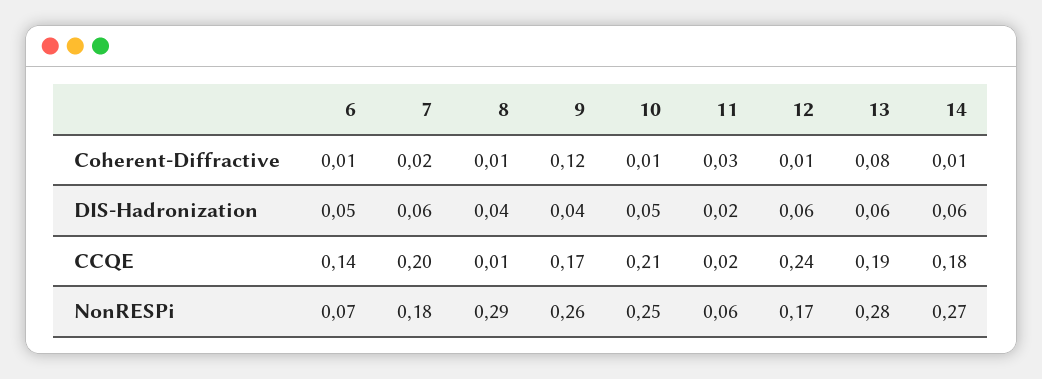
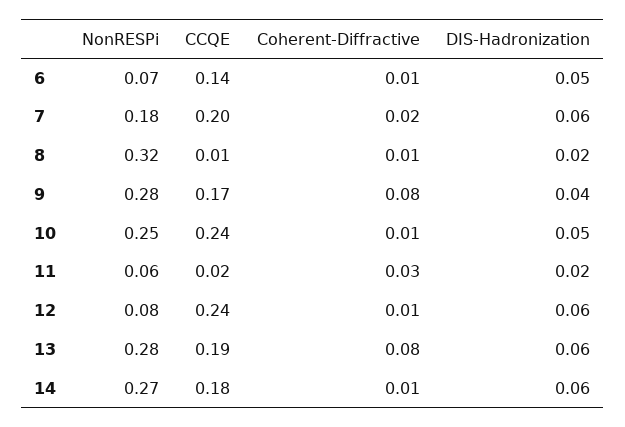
  {
    "6": {
      "Coherent-Diffractive": 0.01,
      "DIS-Hadronization": 0.05,
      "CCQE": 0.14,
      "NonRESPi": 0.07
    },
    "7": {
      "Coherent-Diffractive": 0.02,
      "DIS-Hadronization": 0.06,
      "CCQE": 0.2,
      "NonRESPi": 0.18
    },
    "8": {
      "Coherent-Diffractive": 0.01,
-     "DIS-Hadronization": 0.04,
+     "DIS-Hadronization": 0.02,
      "CCQE": 0.01,
-     "NonRESPi": 0.29
+     "NonRESPi": 0.32
    },
    "9": {
-     "Coherent-Diffractive": 0.12,
+     "Coherent-Diffractive": 0.08,
      "DIS-Hadronization": 0.04,
      "CCQE": 0.17,
-     "NonRESPi": 0.26
+     "NonRESPi": 0.28
    },
    "10": {
      "Coherent-Diffractive": 0.01,
      "DIS-Hadronization": 0.05,
-     "CCQE": 0.21,
+     "CCQE": 0.24,
      "NonRESPi": 0.25
    },
    "11": {
      "Coherent-Diffractive": 0.03,
      "DIS-Hadronization": 0.02,
      "CCQE": 0.02,
      "NonRESPi": 0.06
    },
    "12": {
      "Coherent-Diffractive": 0.01,
      "DIS-Hadronization": 0.06,
      "CCQE": 0.24,
-     "NonRESPi": 0.17
+     "NonRESPi": 0.08
    },
    "13": {
      "Coherent-Diffractive": 0.08,
      "DIS-Hadronization": 0.06,
      "CCQE": 0.19,
      "NonRESPi": 0.28
    },
    "14": {
      "Coherent-Diffractive": 0.01,
      "DIS-Hadronization": 0.06,
      "CCQE": 0.18,
      "NonRESPi": 0.27
    }
  }

